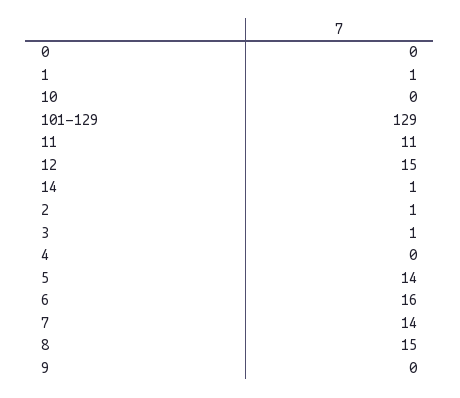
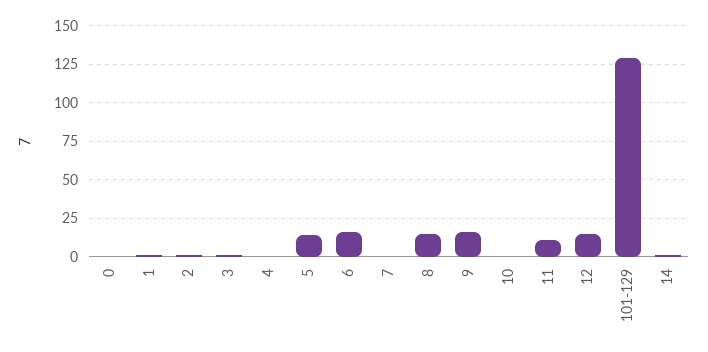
  {
    "0": 0,
    "1": 1,
    "10": 0,
    "101-129": 129,
    "11": 11,
    "12": 15,
    "14": 1,
    "2": 1,
    "3": 1,
    "4": 0,
    "5": 14,
    "6": 16,
-   "7": 14,
+   "7": 0,
    "8": 15,
-   "9": 0
+   "9": 15
  }

